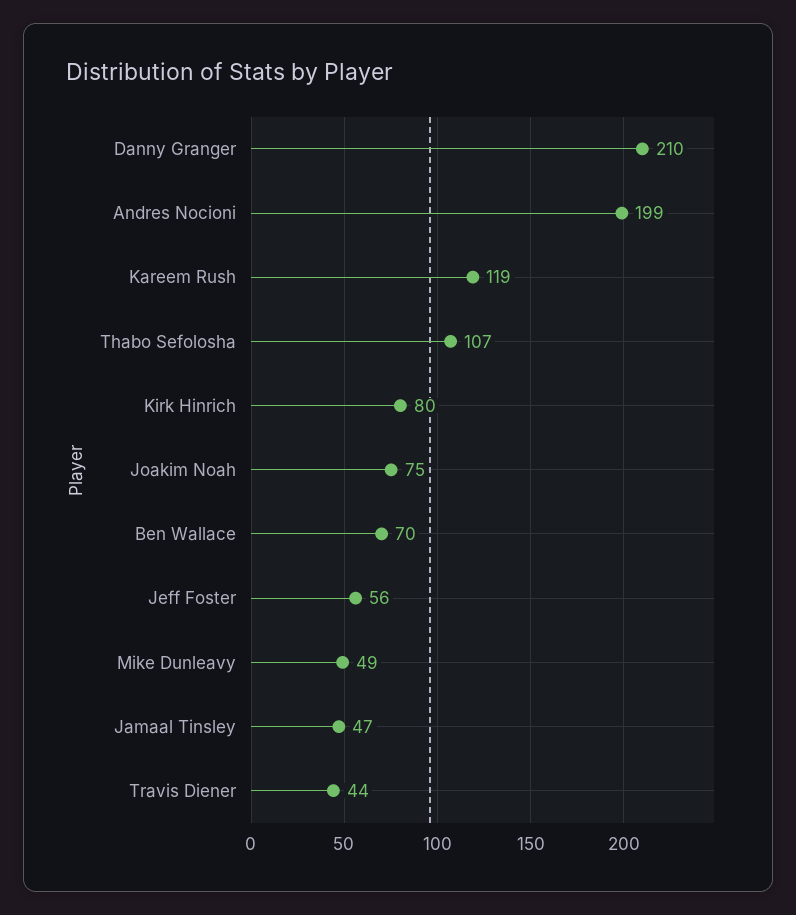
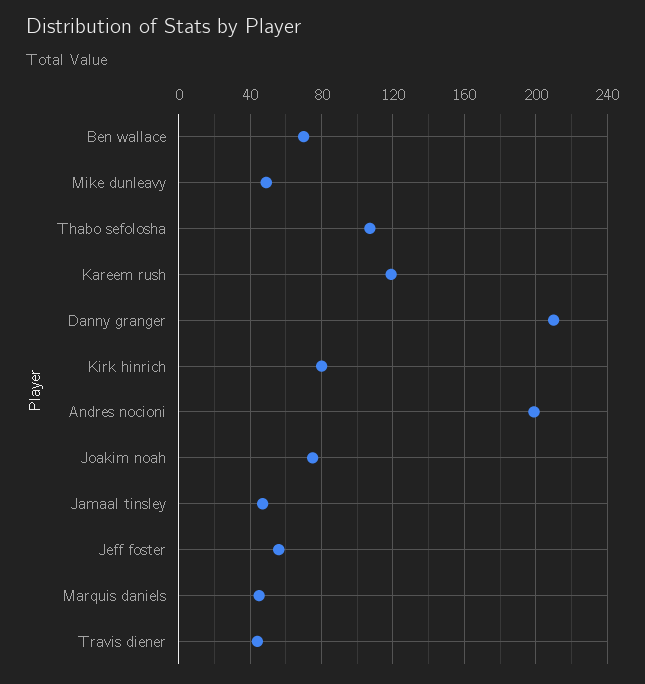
  {
    "Danny Granger": 210,
    "Andres Nocioni": 199,
    "Kareem Rush": 119,
    "Thabo Sefolosha": 107,
    "Kirk Hinrich": 80,
    "Joakim Noah": 75,
    "Ben Wallace": 70,
    "Jeff Foster": 56,
    "Mike Dunleavy": 49,
    "Jamaal Tinsley": 47,
-   "Travis Diener": 44
+   "Travis Diener": 44,
+   "Marquis daniels": 45
  }

